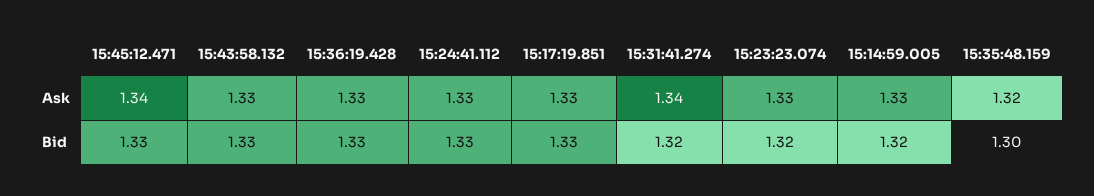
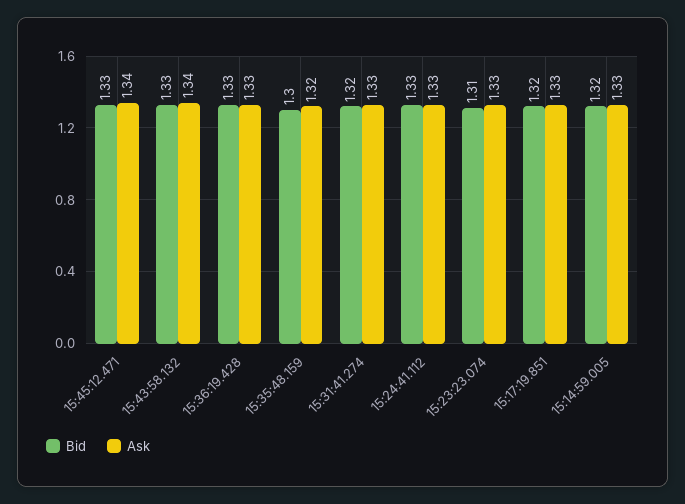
  {
    "Ask": {
      "15:45:12.471": 1.34,
-     "15:43:58.132": 1.33,
+     "15:43:58.132": 1.34,
      "15:36:19.428": 1.33,
      "15:24:41.112": 1.33,
      "15:17:19.851": 1.33,
-     "15:31:41.274": 1.34,
+     "15:31:41.274": 1.33,
      "15:23:23.074": 1.33,
      "15:14:59.005": 1.33,
      "15:35:48.159": 1.32
    },
    "Bid": {
      "15:45:12.471": 1.33,
      "15:43:58.132": 1.33,
      "15:36:19.428": 1.33,
      "15:24:41.112": 1.33,
-     "15:17:19.851": 1.33,
+     "15:17:19.851": 1.32,
      "15:31:41.274": 1.32,
-     "15:23:23.074": 1.32,
+     "15:23:23.074": 1.31,
      "15:14:59.005": 1.32,
      "15:35:48.159": 1.3
    }
  }

